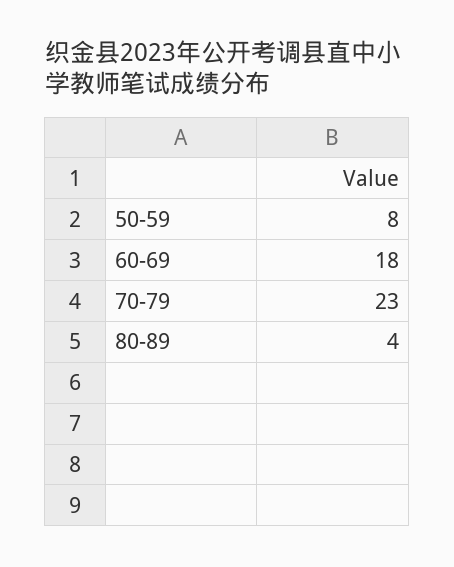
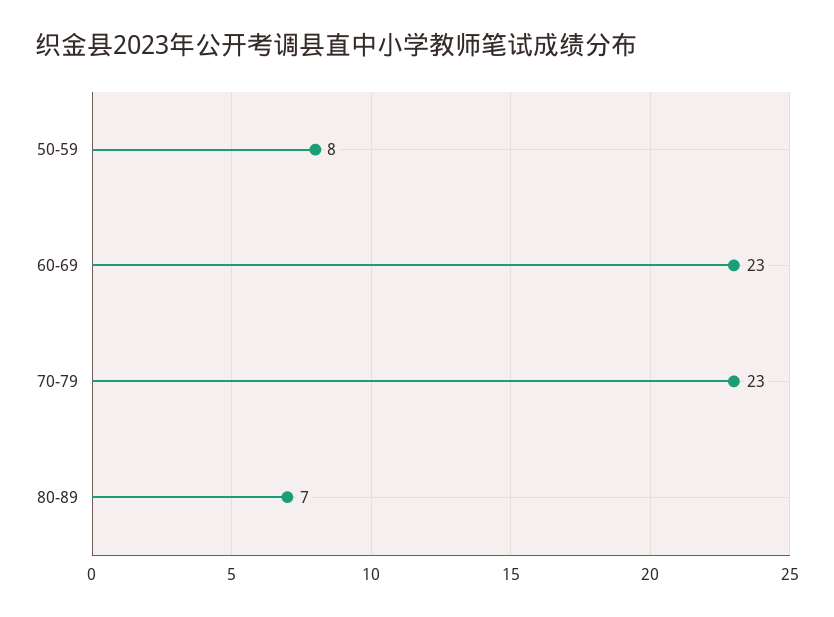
  {
    "50-59": 8,
-   "60-69": 18,
+   "60-69": 23,
    "70-79": 23,
-   "80-89": 4
+   "80-89": 7
  }

